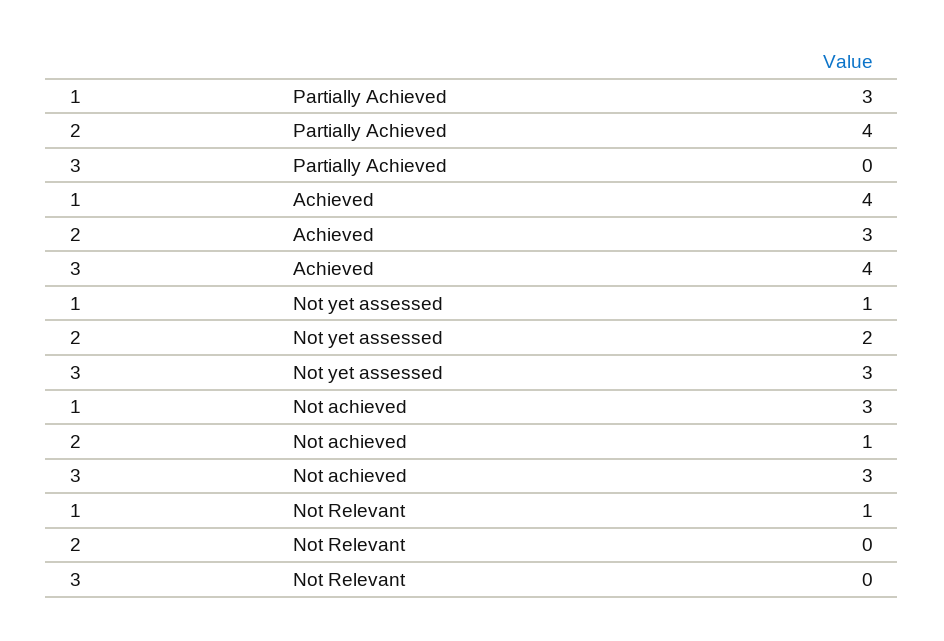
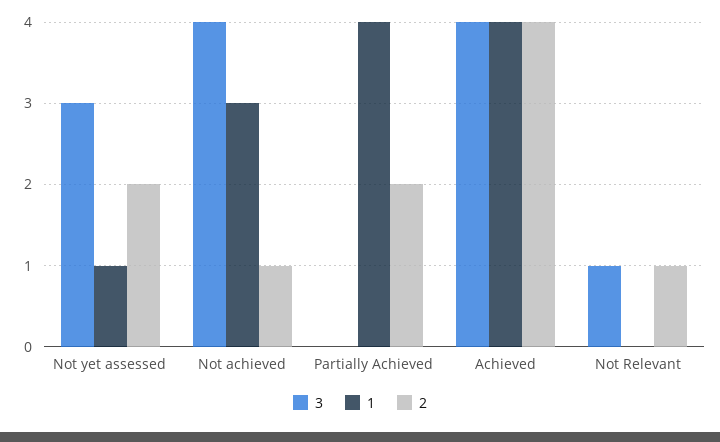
  {
    "1": {
-     "Partially Achieved": 3,
+     "Partially Achieved": 4,
      "Achieved": 4,
      "Not yet assessed": 1,
      "Not achieved": 3,
-     "Not Relevant": 1
+     "Not Relevant": 0
    },
    "2": {
-     "Partially Achieved": 4,
+     "Partially Achieved": 2,
-     "Achieved": 3,
+     "Achieved": 4,
      "Not yet assessed": 2,
      "Not achieved": 1,
-     "Not Relevant": 0
+     "Not Relevant": 1
    },
    "3": {
      "Partially Achieved": 0,
      "Achieved": 4,
      "Not yet assessed": 3,
-     "Not achieved": 3,
+     "Not achieved": 4,
-     "Not Relevant": 0
+     "Not Relevant": 1
    }
  }

